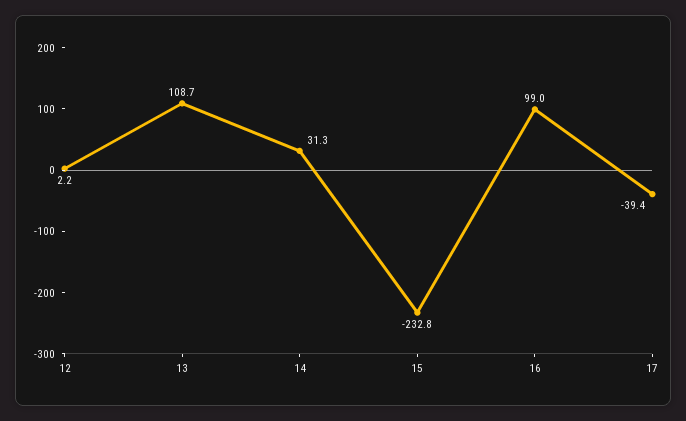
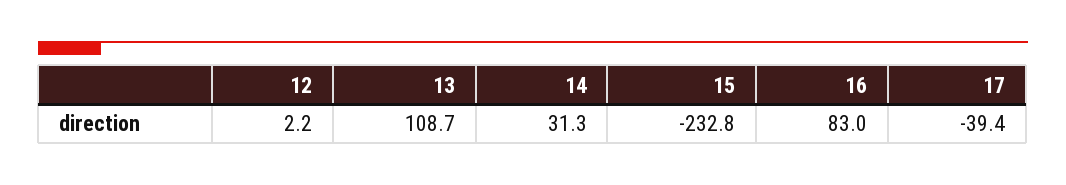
  {
    "12": 2.2,
    "13": 108.7,
    "14": 31.3,
    "15": -232.8,
-   "16": 99,
+   "16": 83,
    "17": -39.4
  }

